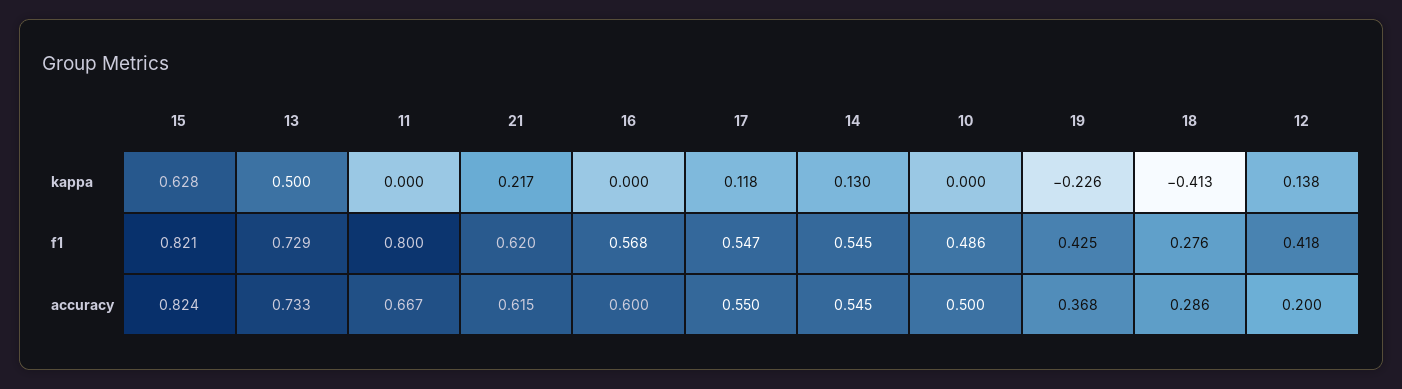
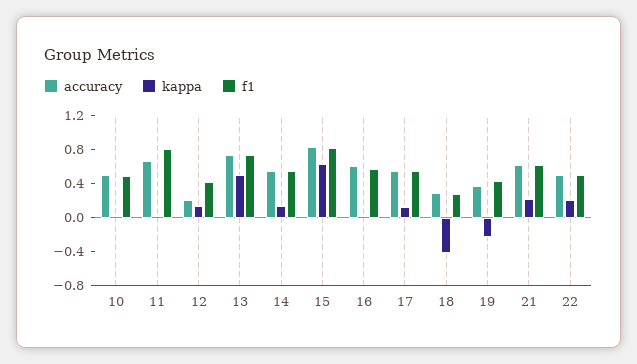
  {
    "kappa": {
      "15": 0.628,
      "13": 0.5,
      "11": 0,
      "21": 0.217,
      "16": 0,
      "17": 0.118,
      "14": 0.13,
      "10": 0,
      "19": -0.226,
      "18": -0.413,
-     "12": 0.138
+     "12": 0.138,
+     "22": 0.2
    },
    "f1": {
      "15": 0.821,
      "13": 0.729,
      "11": 0.8,
      "21": 0.62,
      "16": 0.568,
      "17": 0.547,
      "14": 0.545,
      "10": 0.486,
      "19": 0.425,
      "18": 0.276,
-     "12": 0.418
+     "12": 0.418,
+     "22": 0.5
    },
    "accuracy": {
      "15": 0.824,
      "13": 0.733,
      "11": 0.667,
      "21": 0.615,
      "16": 0.6,
      "17": 0.55,
      "14": 0.545,
      "10": 0.5,
      "19": 0.368,
      "18": 0.286,
-     "12": 0.2
+     "12": 0.2,
+     "22": 0.5
    }
  }

